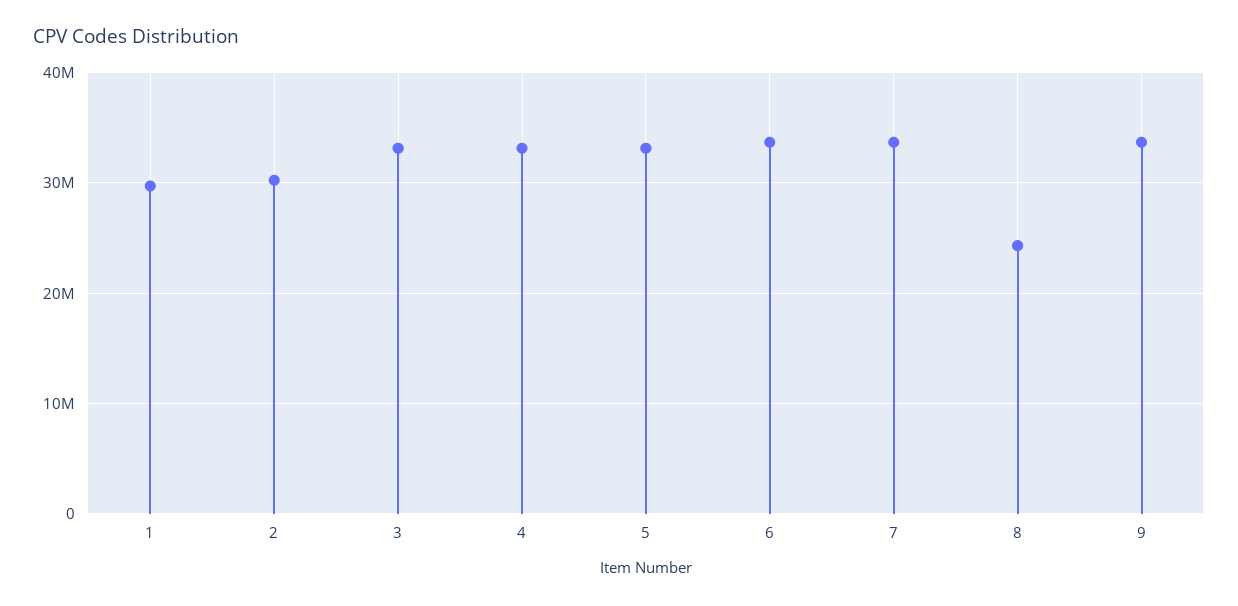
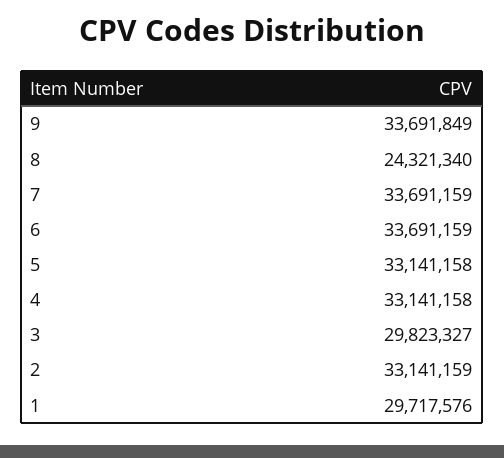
  {
    "1": 29717576,
-   "2": 30000000,
+   "2": 33141159,
-   "3": 33000000,
+   "3": 29823327,
    "4": 33141158,
    "5": 33141158,
    "6": 33691159,
    "7": 33691159,
    "8": 24321340,
    "9": 33691849
  }

